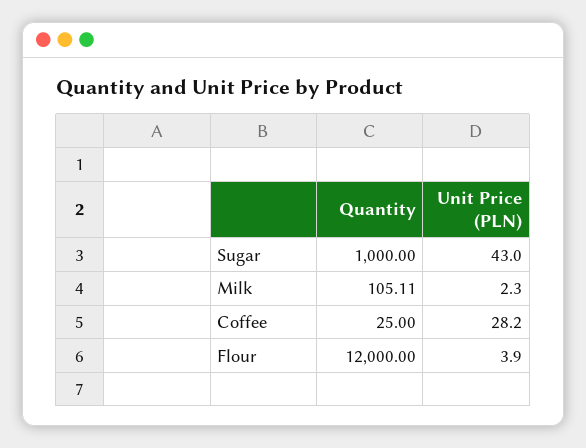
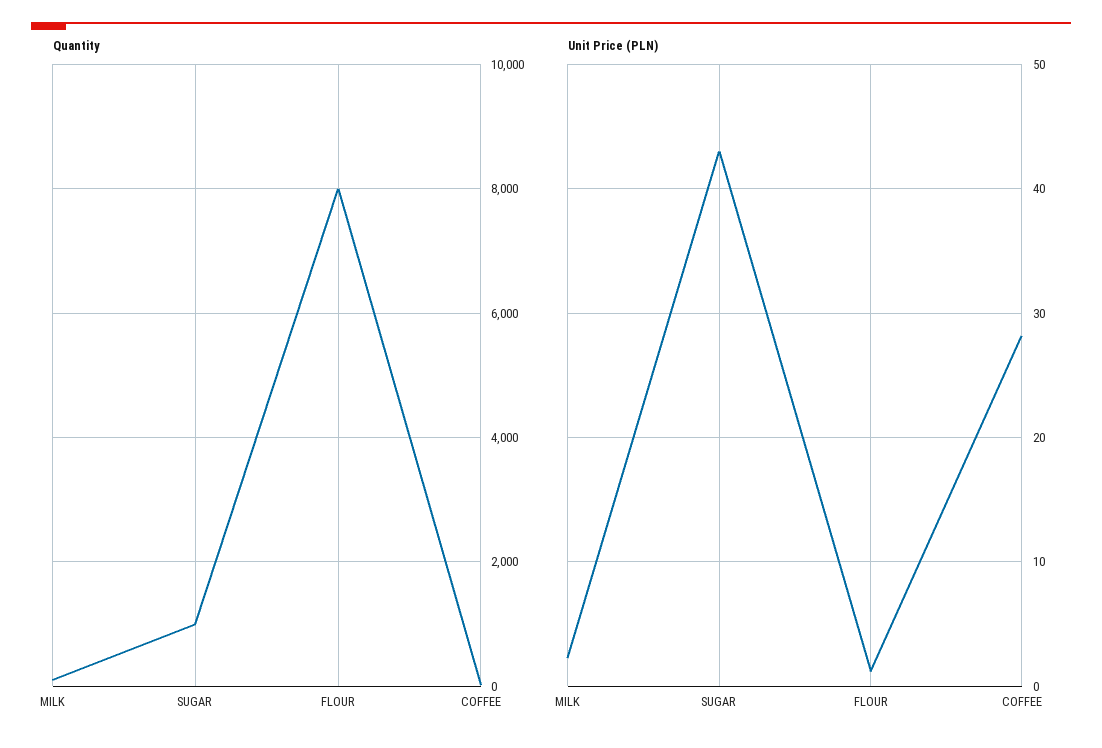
  {
    "Quantity": {
      "Sugar": 1000,
      "Milk": 105.11,
      "Coffee": 25,
-     "Flour": 12000
+     "Flour": 8000
    },
    "Unit Price (PLN)": {
      "Sugar": 43,
      "Milk": 2.3,
      "Coffee": 28.2,
-     "Flour": 3.9
+     "Flour": 1
    }
  }

